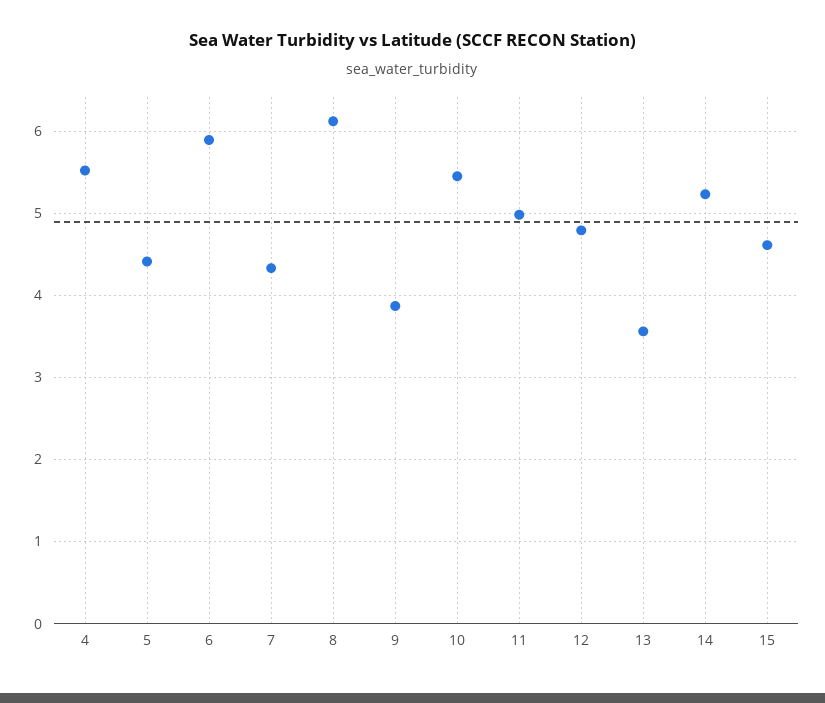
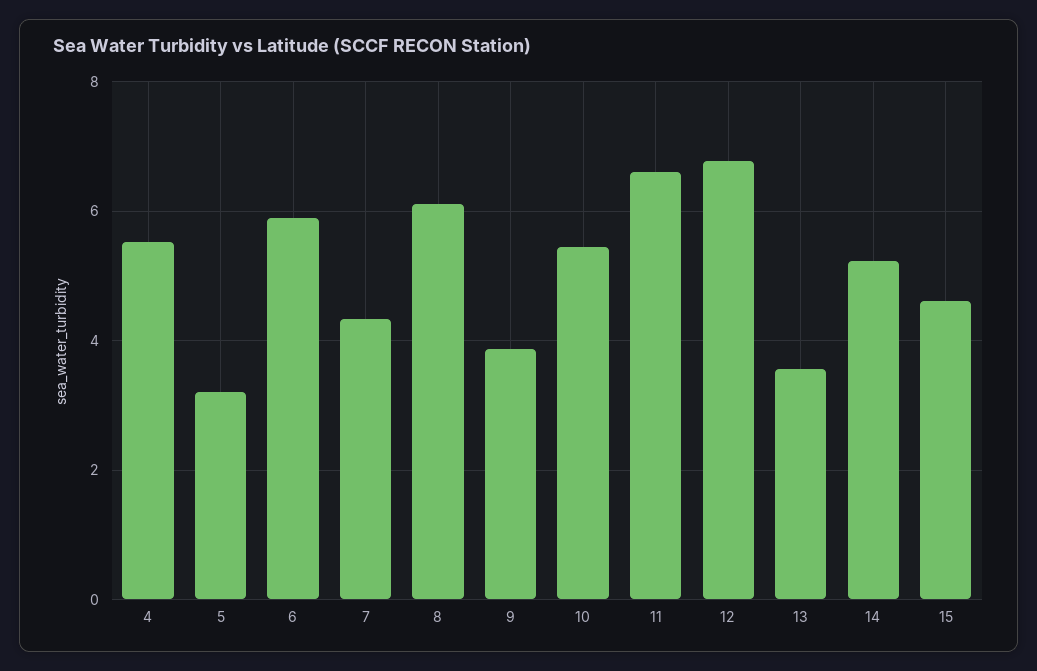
  {
    "4": 5.5,
-   "5": 4.4,
+   "5": 3.2,
    "6": 5.9,
    "7": 4.3,
    "8": 6.1,
    "9": 3.9,
    "10": 5.5,
-   "11": 5,
+   "11": 6.6,
-   "12": 4.8,
+   "12": 6.8,
    "13": 3.6,
    "14": 5.2,
    "15": 4.6
  }

